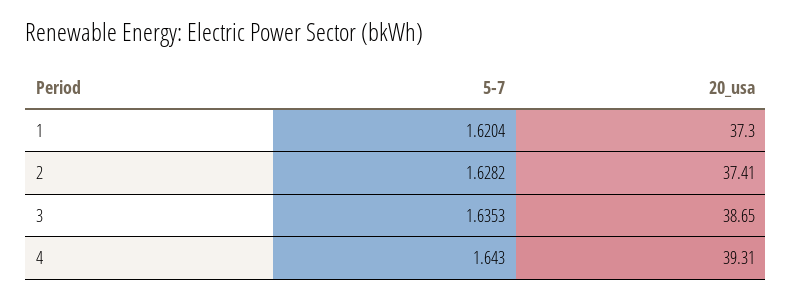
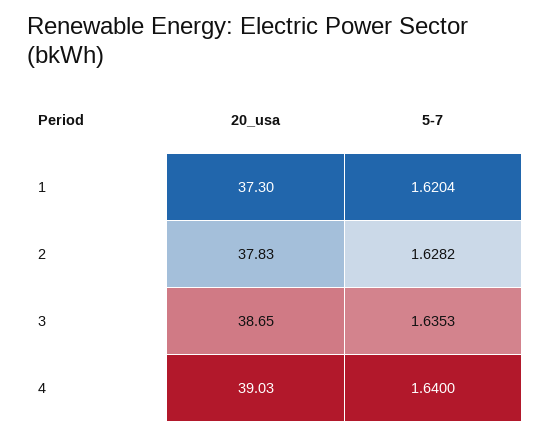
  {
    "5-7": {
      "1": 1.6204,
      "2": 1.6282,
      "3": 1.6353,
-     "4": 1.643
+     "4": 1.64
    },
    "20_usa": {
      "1": 37.3,
-     "2": 37.41,
+     "2": 37.83,
      "3": 38.65,
-     "4": 39.31
+     "4": 39.03
    }
  }

